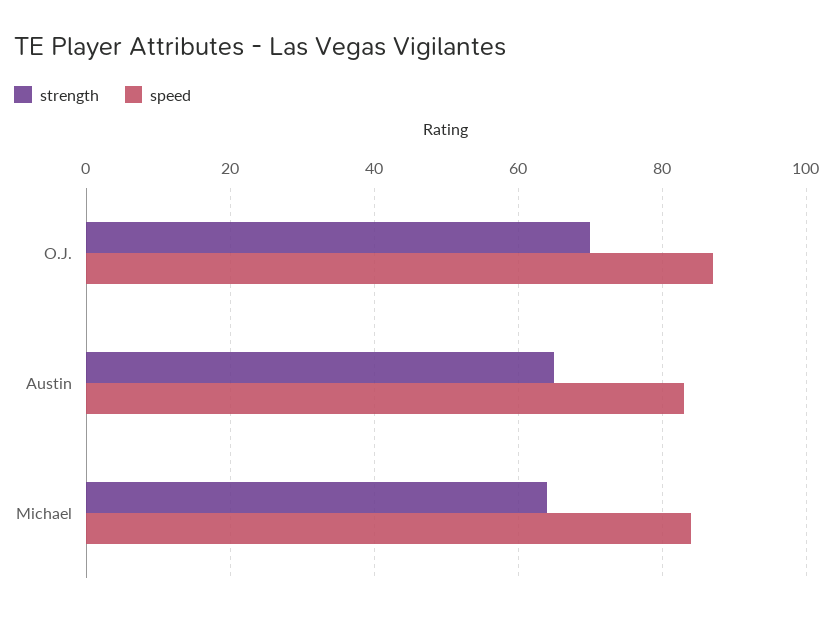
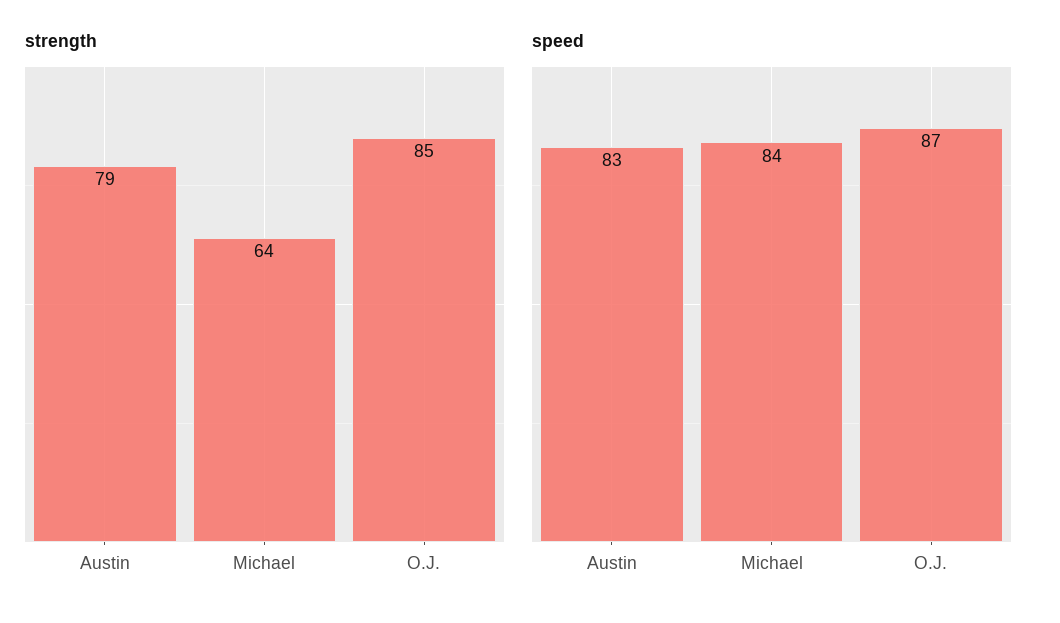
  {
    "strength": {
-     "O.J.": 70,
+     "O.J.": 85,
-     "Austin": 65,
+     "Austin": 79,
      "Michael": 64
    },
    "speed": {
      "O.J.": 87,
      "Austin": 83,
      "Michael": 84
    }
  }

